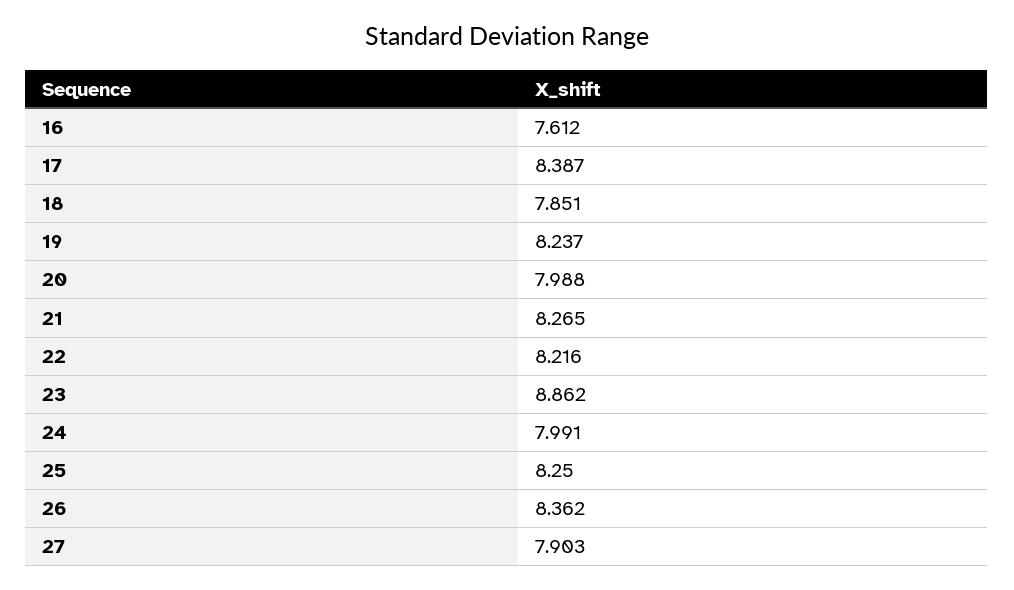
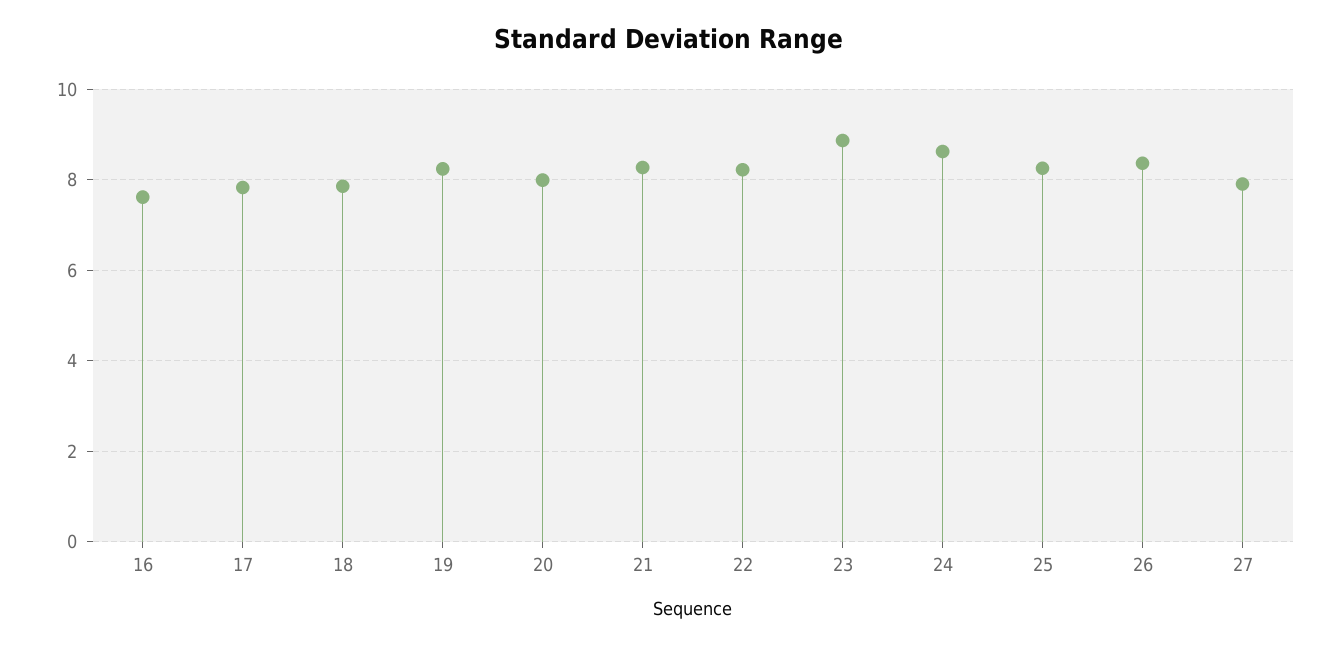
  {
    "16": 7.612,
-   "17": 8.387,
+   "17": 7.8,
    "18": 7.851,
    "19": 8.237,
    "20": 7.988,
    "21": 8.265,
    "22": 8.216,
    "23": 8.862,
-   "24": 7.991,
+   "24": 8.6,
    "25": 8.25,
    "26": 8.362,
    "27": 7.903
  }

